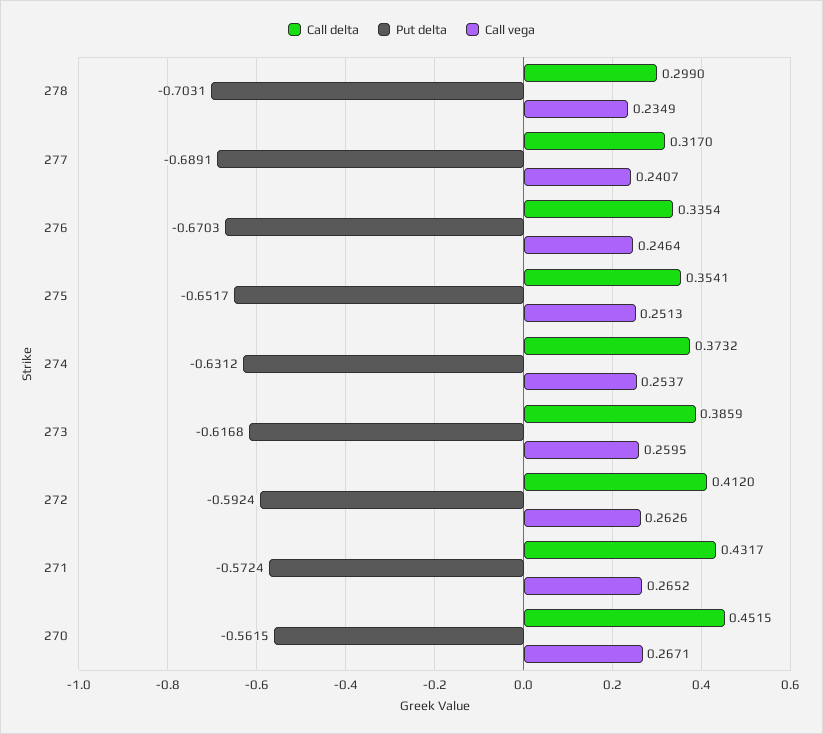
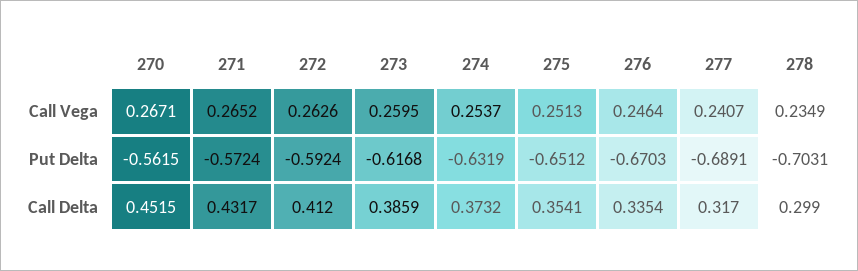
  {
    "Call delta": {
      "278": 0.299,
      "277": 0.317,
      "276": 0.3354,
      "275": 0.3541,
      "274": 0.3732,
      "273": 0.3859,
      "272": 0.412,
      "271": 0.4317,
      "270": 0.4515
    },
    "Put delta": {
      "278": -0.7031,
      "277": -0.6891,
      "276": -0.6703,
-     "275": -0.6517,
+     "275": -0.6512,
-     "274": -0.6312,
+     "274": -0.6319,
      "273": -0.6168,
      "272": -0.5924,
      "271": -0.5724,
      "270": -0.5615
    },
    "Call vega": {
      "278": 0.2349,
      "277": 0.2407,
      "276": 0.2464,
      "275": 0.2513,
      "274": 0.2537,
      "273": 0.2595,
      "272": 0.2626,
      "271": 0.2652,
      "270": 0.2671
    }
  }

